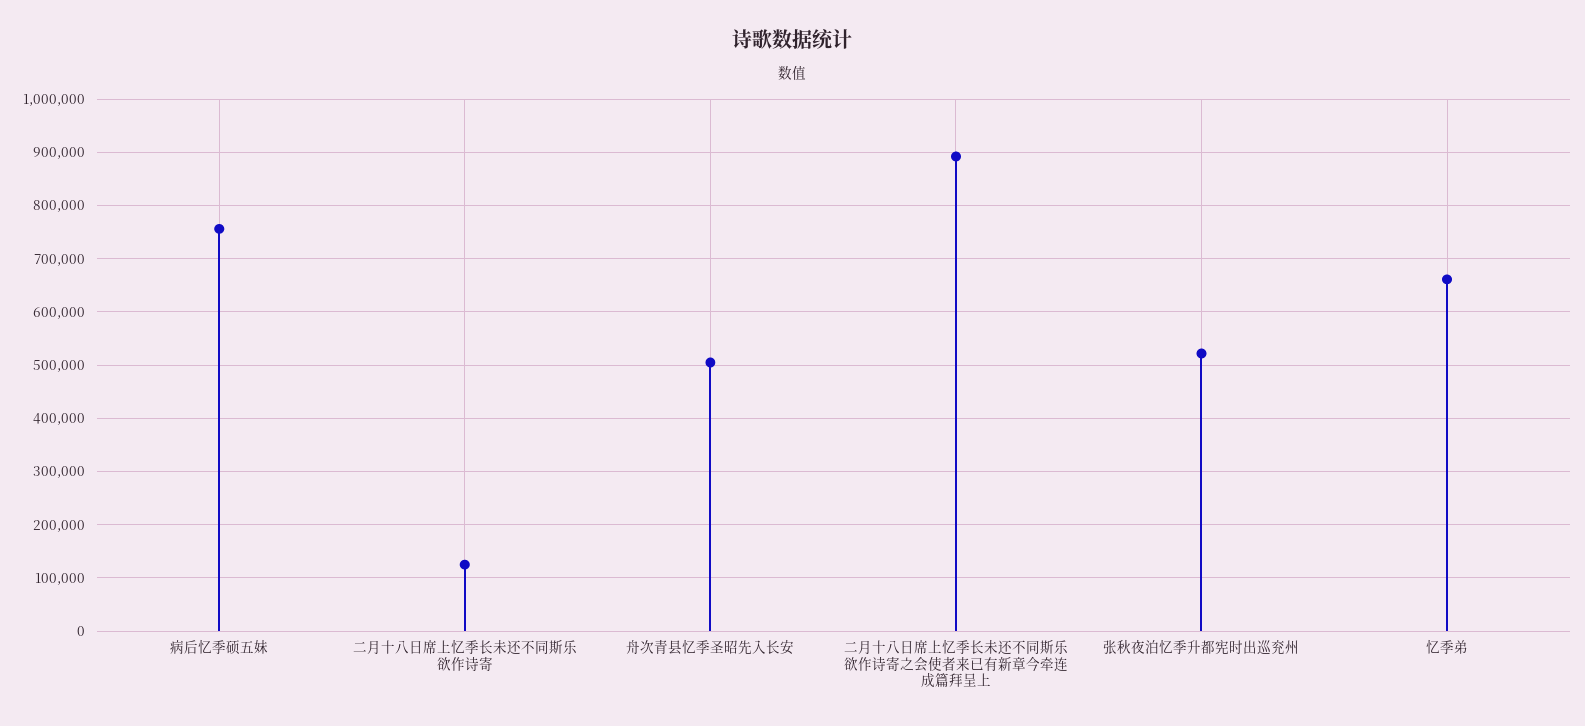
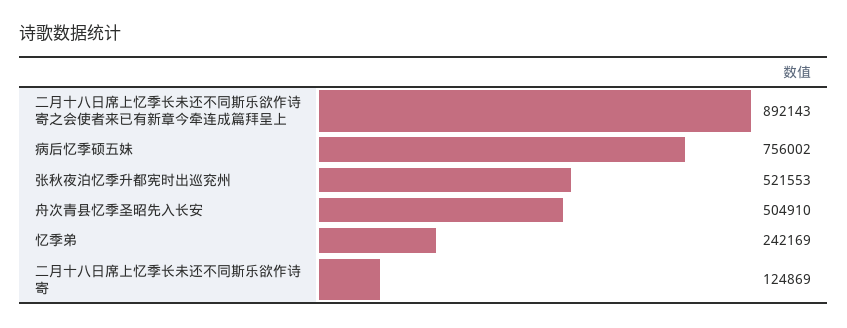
  {
    "病后忆季硕五妹": 756002,
    "二月十八日席上忆季长未还不同斯乐欲作诗寄": 124869,
    "舟次青县忆季圣昭先入长安": 504910,
    "二月十八日席上忆季长未还不同斯乐欲作诗寄之会使者来已有新章今牵连成篇拜呈上": 892143,
    "张秋夜泊忆季升都宪时出巡兖州": 521553,
-   "忆季弟": 660000
+   "忆季弟": 242169
  }

